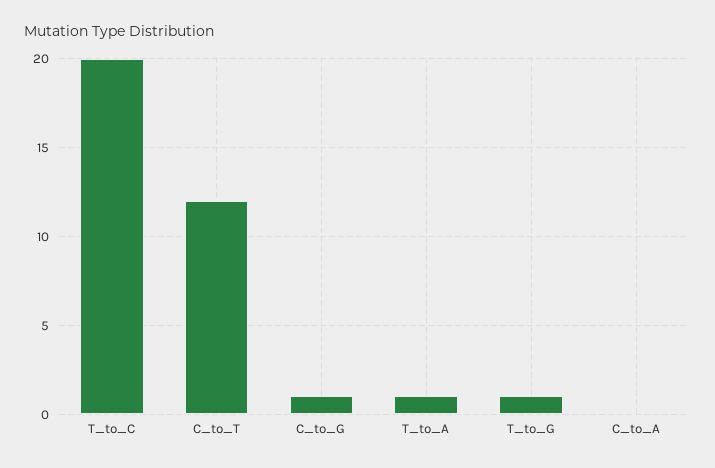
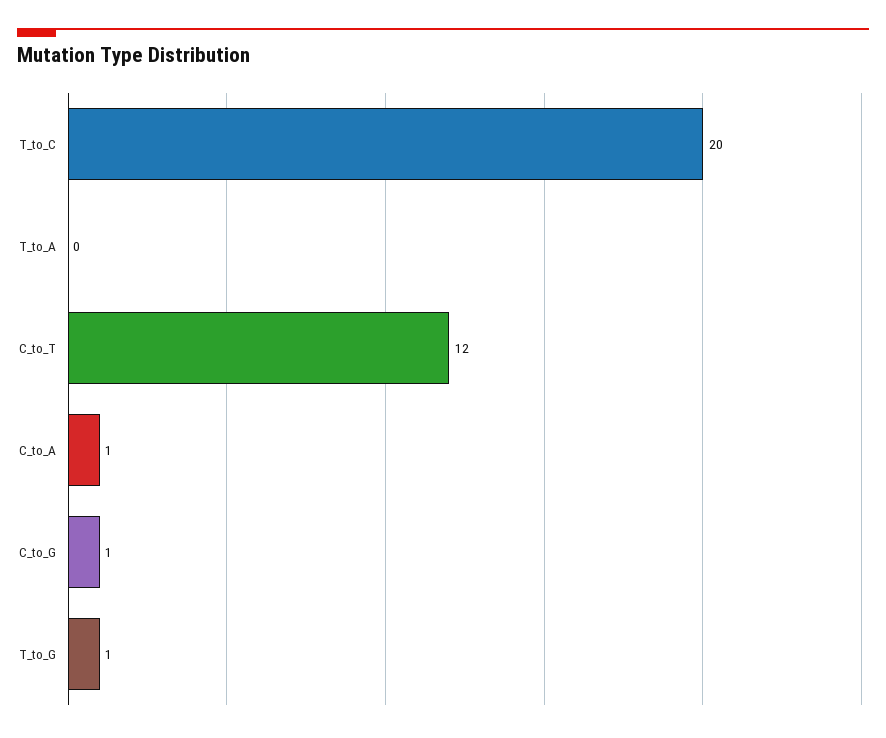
  {
    "T_to_C": 20,
    "C_to_T": 12,
    "C_to_G": 1,
-   "T_to_A": 1,
+   "T_to_A": 0,
    "T_to_G": 1,
-   "C_to_A": 0
+   "C_to_A": 1
  }

